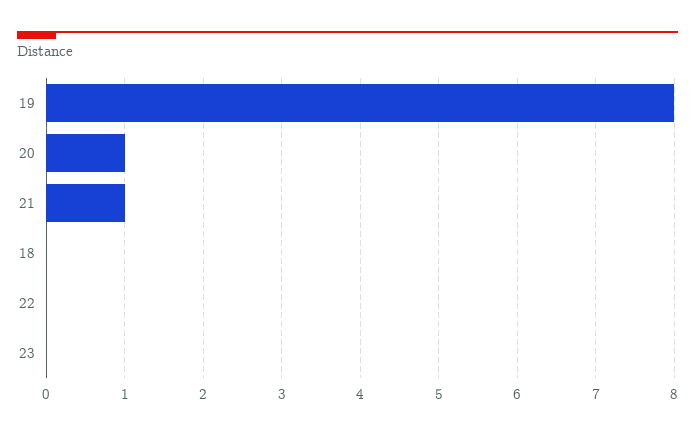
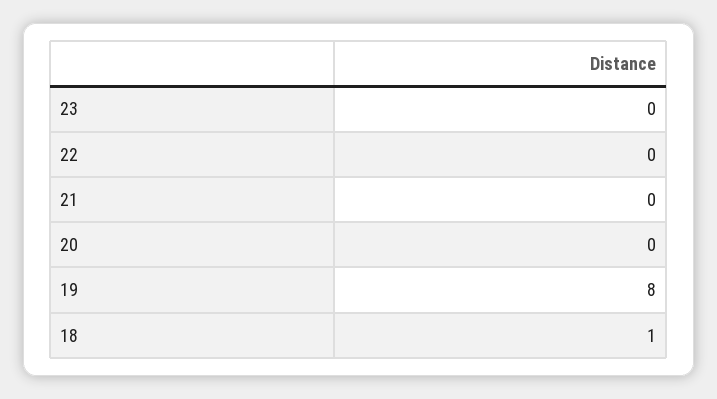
  {
    "19": 8,
-   "20": 1,
+   "20": 0,
-   "21": 1,
+   "21": 0,
-   "18": 0,
+   "18": 1,
    "22": 0,
    "23": 0
  }

